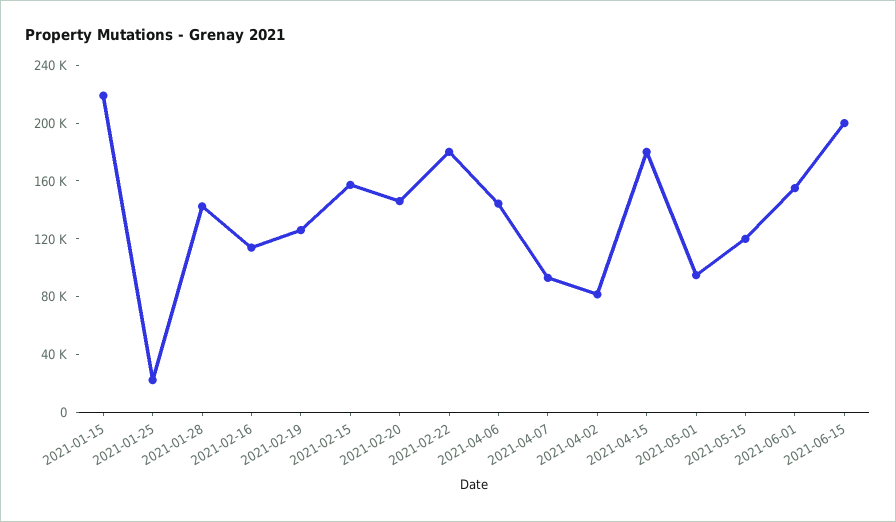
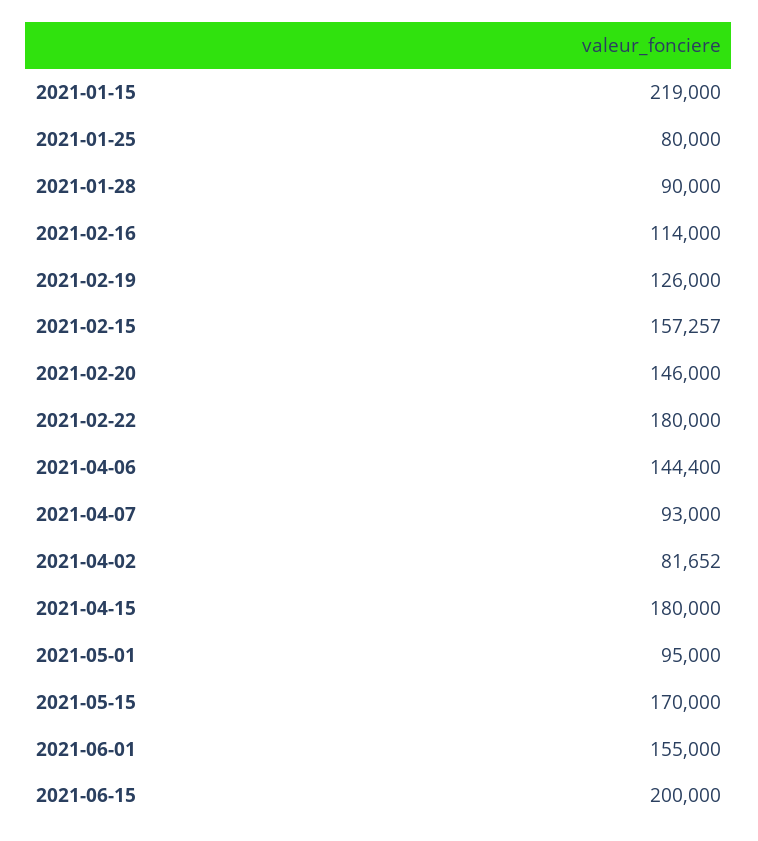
  {
    "2021-01-15": 219000,
-   "2021-01-25": 20000,
+   "2021-01-25": 80000,
-   "2021-01-28": 140000,
+   "2021-01-28": 90000,
    "2021-02-16": 114000,
    "2021-02-19": 126000,
    "2021-02-15": 157257,
    "2021-02-20": 146000,
    "2021-02-22": 180000,
    "2021-04-06": 144400,
    "2021-04-07": 93000,
    "2021-04-02": 81652,
    "2021-04-15": 180000,
    "2021-05-01": 95000,
-   "2021-05-15": 120000,
+   "2021-05-15": 170000,
    "2021-06-01": 155000,
    "2021-06-15": 200000
  }

